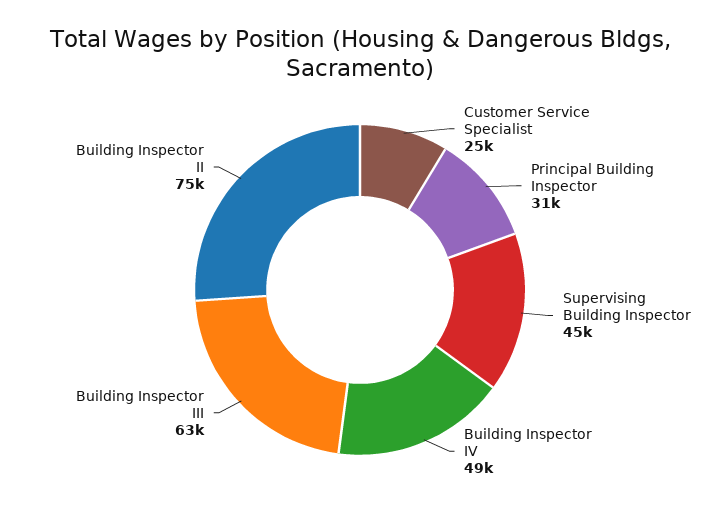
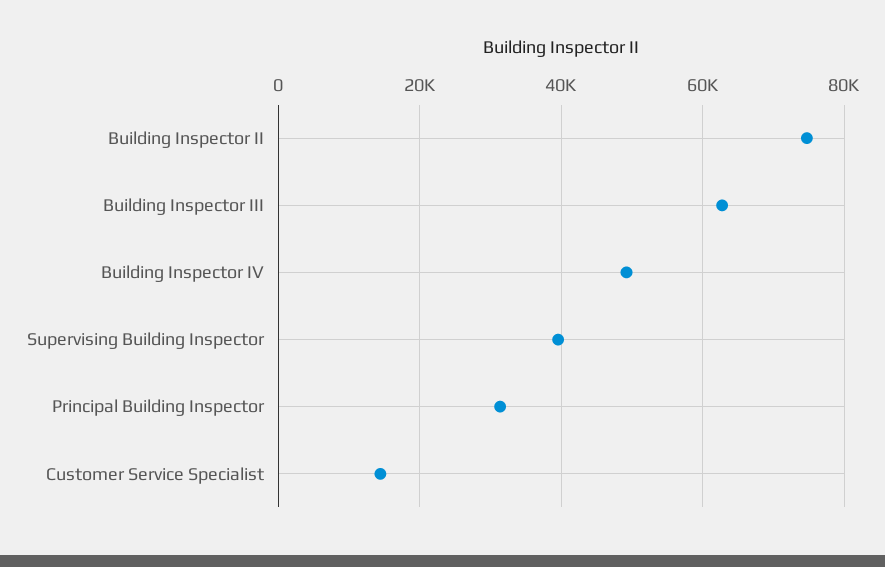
  {
-   "Customer Service Specialist": 25000,
+   "Customer Service Specialist": 14000,
    "Principal Building Inspector": 31000,
-   "Supervising Building Inspector": 45000,
+   "Supervising Building Inspector": 40000,
    "Building Inspector IV": 49000,
    "Building Inspector III": 63000,
    "Building Inspector II": 75000
  }

